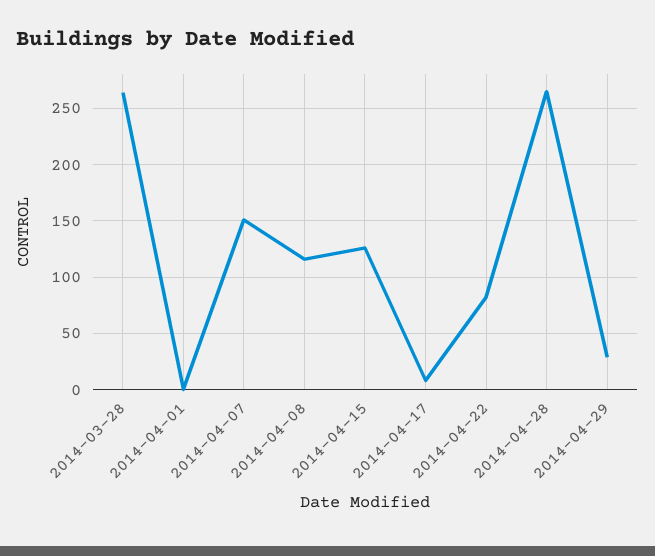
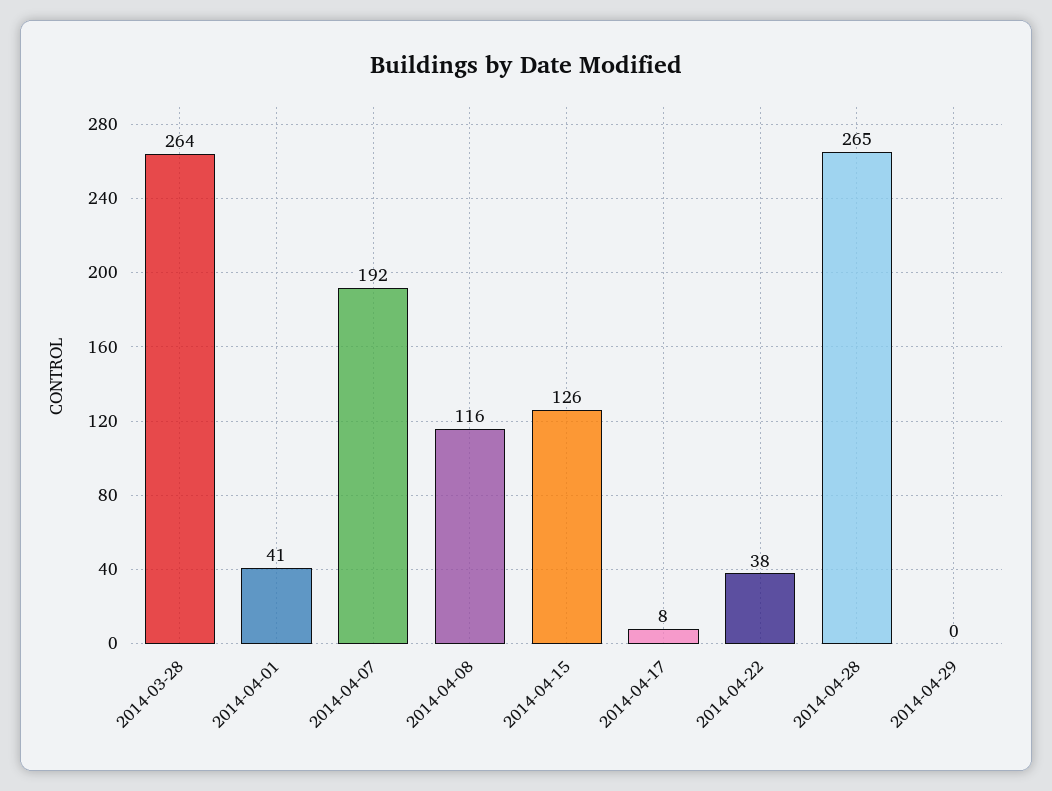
  {
    "2014-03-28": 264,
-   "2014-04-01": 0,
+   "2014-04-01": 41,
-   "2014-04-07": 150,
+   "2014-04-07": 192,
    "2014-04-08": 116,
    "2014-04-15": 126,
    "2014-04-17": 8,
-   "2014-04-22": 80,
+   "2014-04-22": 38,
    "2014-04-28": 265,
-   "2014-04-29": 30
+   "2014-04-29": 0
  }

